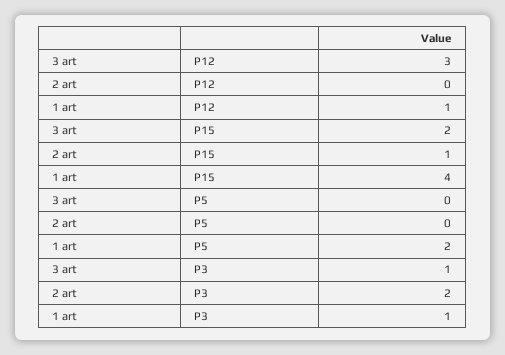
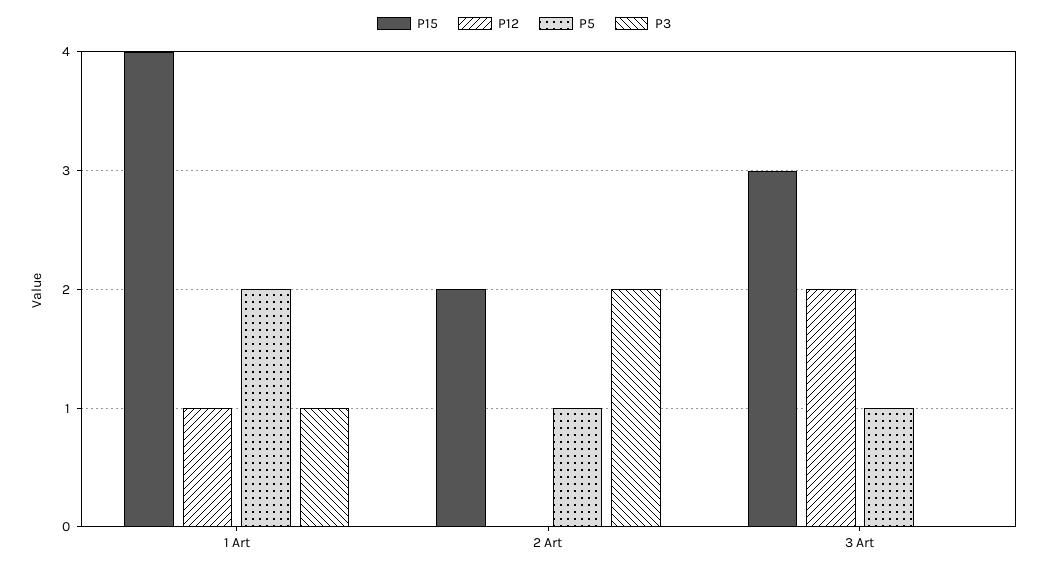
  {
    "P12": {
-     "3 art": 3,
+     "3 art": 2,
      "2 art": 0,
      "1 art": 1
    },
    "P15": {
-     "3 art": 2,
+     "3 art": 3,
-     "2 art": 1,
+     "2 art": 2,
      "1 art": 4
    },
    "P5": {
-     "3 art": 0,
+     "3 art": 1,
-     "2 art": 0,
+     "2 art": 1,
      "1 art": 2
    },
    "P3": {
-     "3 art": 1,
+     "3 art": 0,
      "2 art": 2,
      "1 art": 1
    }
  }

